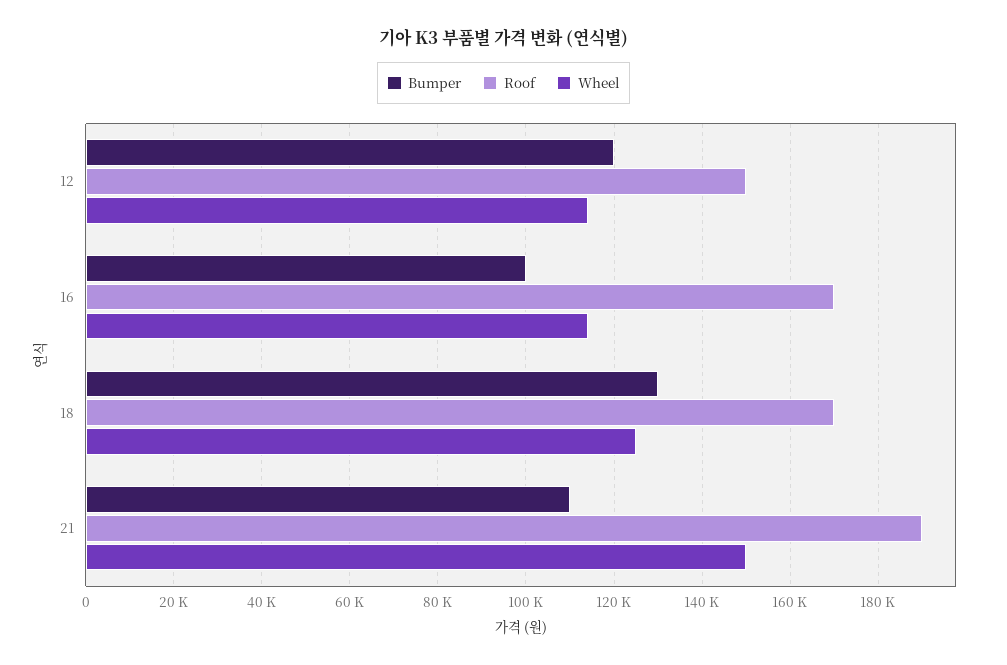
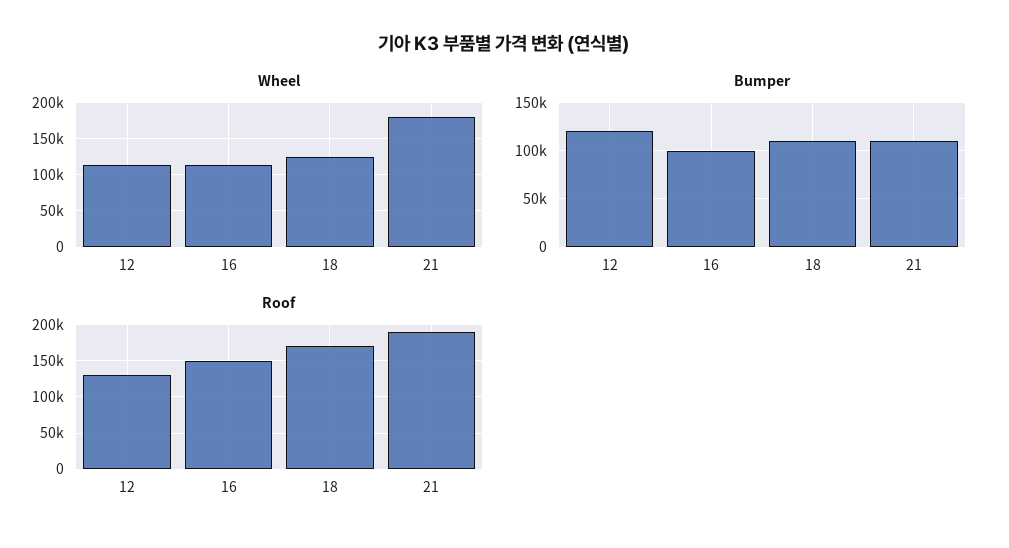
  {
    "Bumper": {
      "12": 120000,
      "16": 100000,
-     "18": 130000,
+     "18": 110000,
      "21": 110000
    },
    "Roof": {
-     "12": 150000,
+     "12": 130000,
-     "16": 170000,
+     "16": 150000,
      "18": 170000,
      "21": 190000
    },
    "Wheel": {
      "12": 114000,
      "16": 114000,
      "18": 126000,
-     "21": 150000
+     "21": 180000
    }
  }

